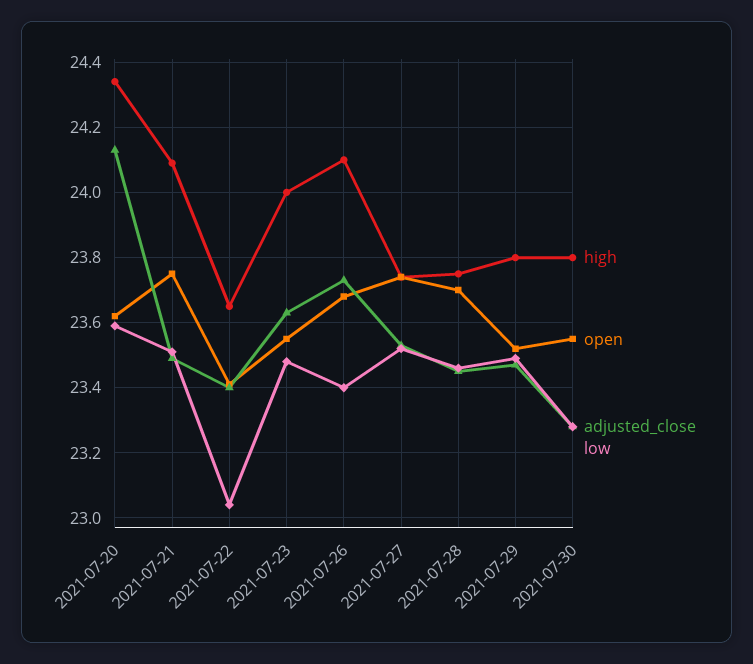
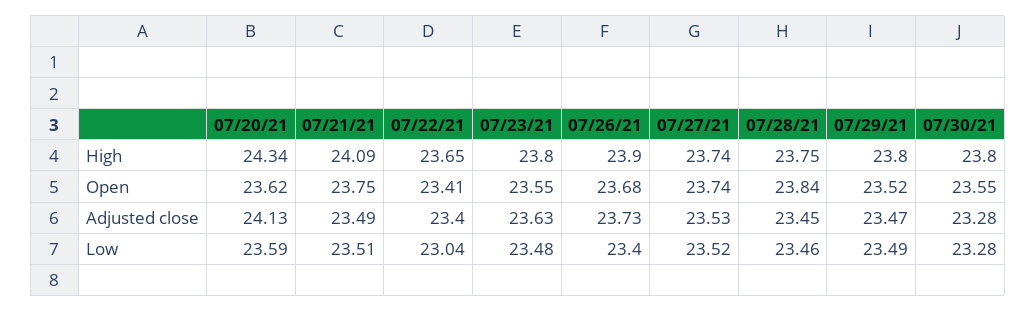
  {
    "high": {
      "2021-07-20": 24.34,
      "2021-07-21": 24.09,
      "2021-07-22": 23.65,
-     "2021-07-23": 24,
+     "2021-07-23": 23.8,
-     "2021-07-26": 24.1,
+     "2021-07-26": 23.9,
      "2021-07-27": 23.74,
      "2021-07-28": 23.75,
      "2021-07-29": 23.8,
      "2021-07-30": 23.8
    },
    "open": {
      "2021-07-20": 23.62,
      "2021-07-21": 23.75,
      "2021-07-22": 23.41,
      "2021-07-23": 23.55,
      "2021-07-26": 23.68,
      "2021-07-27": 23.74,
-     "2021-07-28": 23.7,
+     "2021-07-28": 23.84,
      "2021-07-29": 23.52,
      "2021-07-30": 23.55
    },
    "adjusted_close": {
      "2021-07-20": 24.13,
      "2021-07-21": 23.49,
      "2021-07-22": 23.4,
      "2021-07-23": 23.63,
      "2021-07-26": 23.73,
      "2021-07-27": 23.53,
      "2021-07-28": 23.45,
      "2021-07-29": 23.47,
      "2021-07-30": 23.28
    },
    "low": {
      "2021-07-20": 23.59,
      "2021-07-21": 23.51,
      "2021-07-22": 23.04,
      "2021-07-23": 23.48,
      "2021-07-26": 23.4,
      "2021-07-27": 23.52,
      "2021-07-28": 23.46,
      "2021-07-29": 23.49,
      "2021-07-30": 23.28
    }
  }

